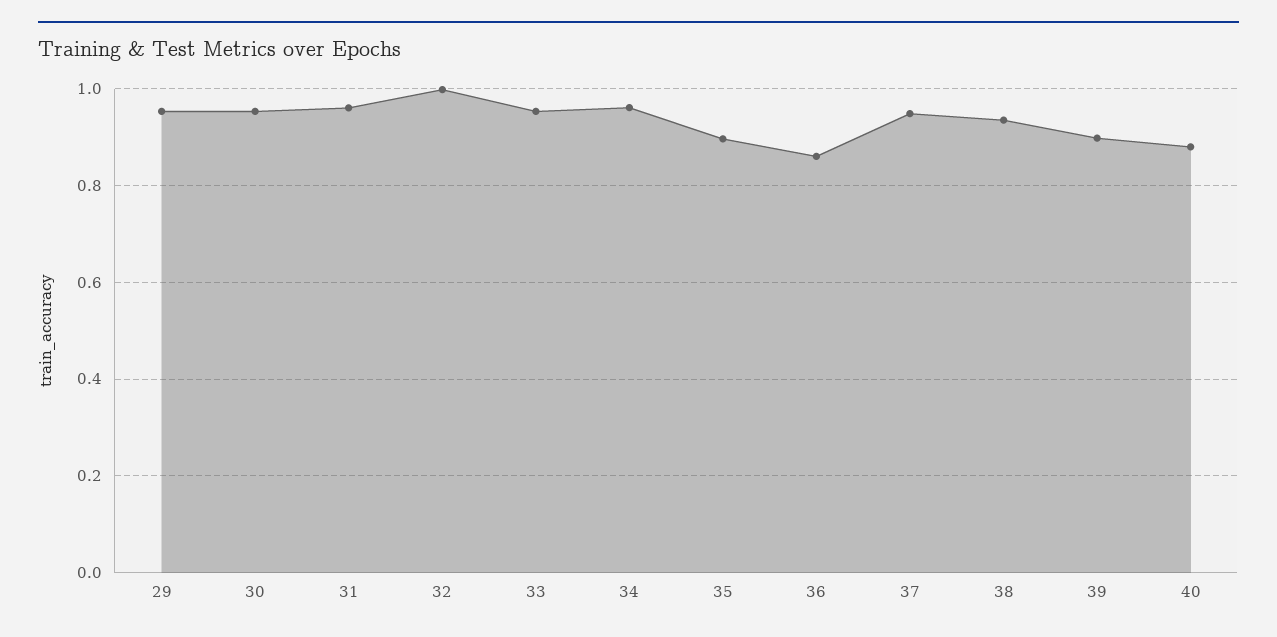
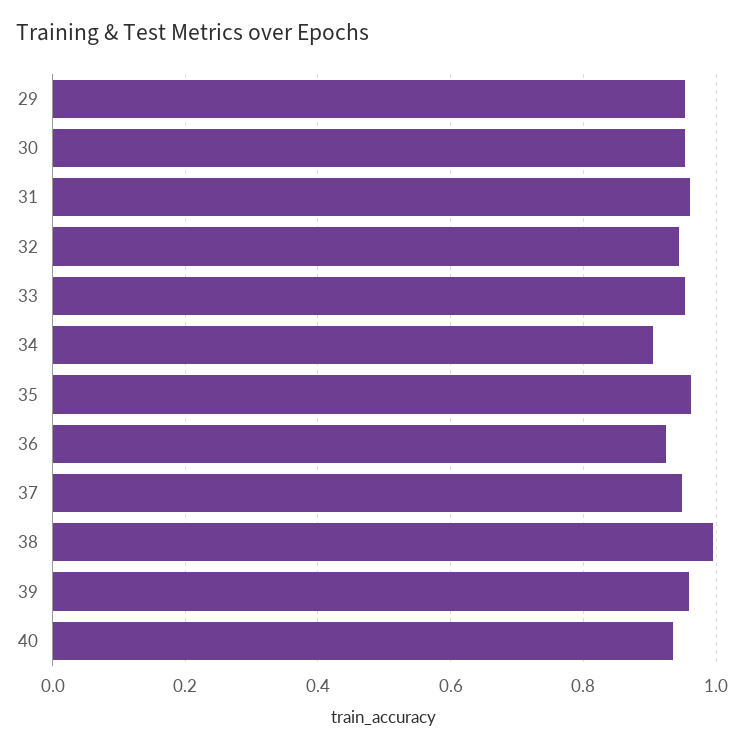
  {
    "29": 0.96,
    "30": 0.96,
    "31": 0.96,
-   "32": 1,
+   "32": 0.94,
    "33": 0.96,
-   "34": 0.96,
+   "34": 0.9,
-   "35": 0.9,
+   "35": 0.96,
-   "36": 0.86,
+   "36": 0.92,
    "37": 0.94,
-   "38": 0.94,
+   "38": 1,
-   "39": 0.9,
+   "39": 0.96,
-   "40": 0.88
+   "40": 0.94
  }

